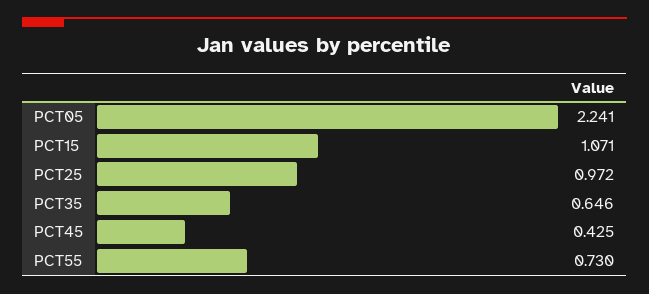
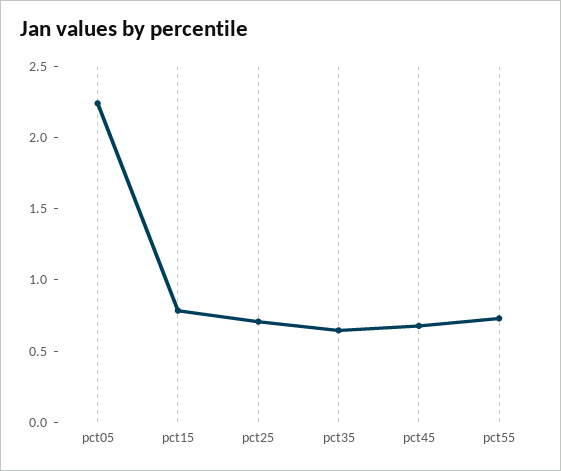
  {
    "PCT05": 2.241,
-   "PCT15": 1.071,
+   "PCT15": 0.8,
-   "PCT25": 0.972,
+   "PCT25": 0.7,
    "PCT35": 0.646,
-   "PCT45": 0.425,
+   "PCT45": 0.7,
    "PCT55": 0.73
  }

